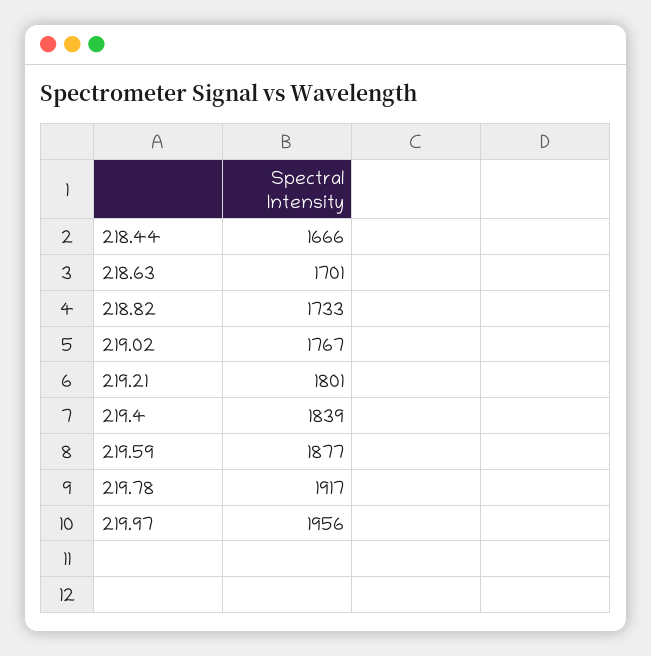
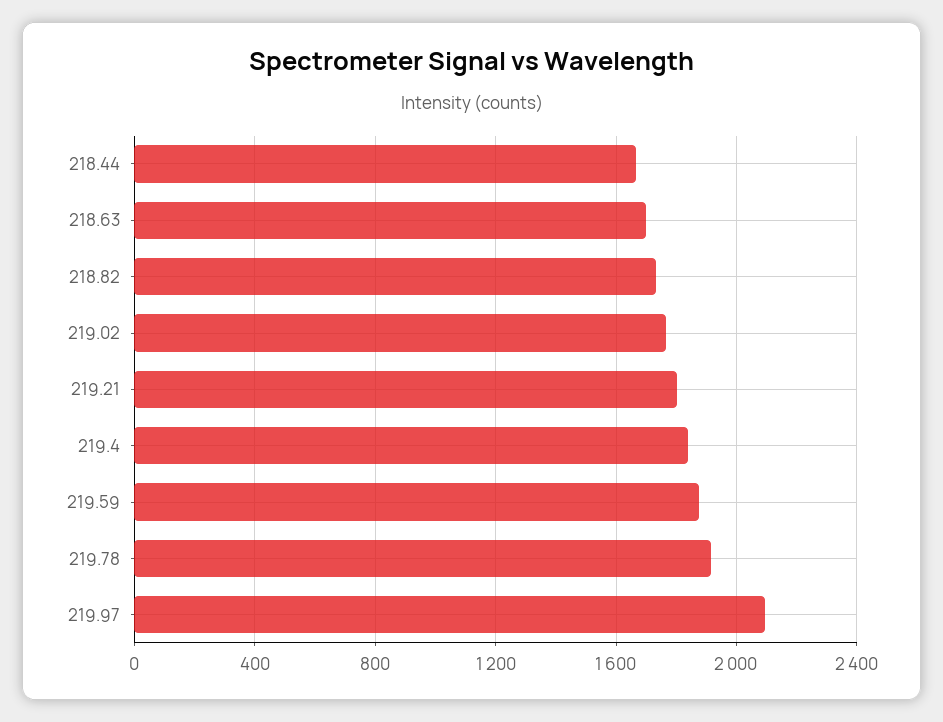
  {
    "218.44": 1666,
    "218.63": 1701,
    "218.82": 1733,
    "219.02": 1767,
    "219.21": 1801,
    "219.4": 1839,
    "219.59": 1877,
    "219.78": 1917,
-   "219.97": 1956
+   "219.97": 2100
  }

